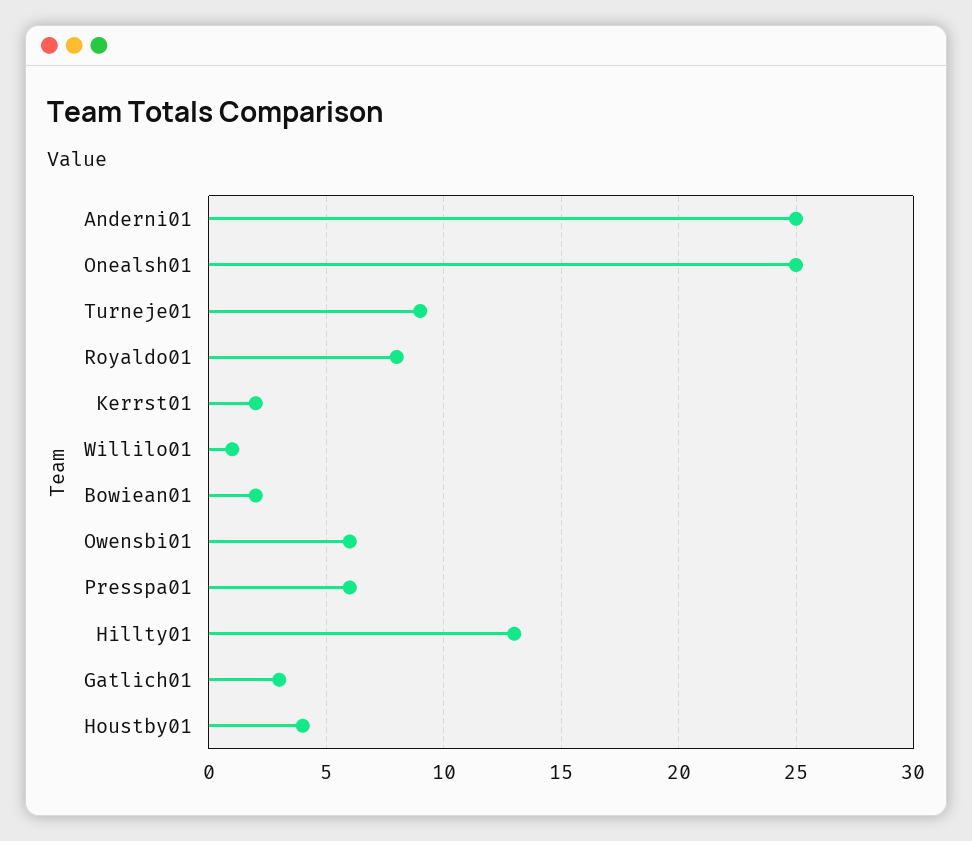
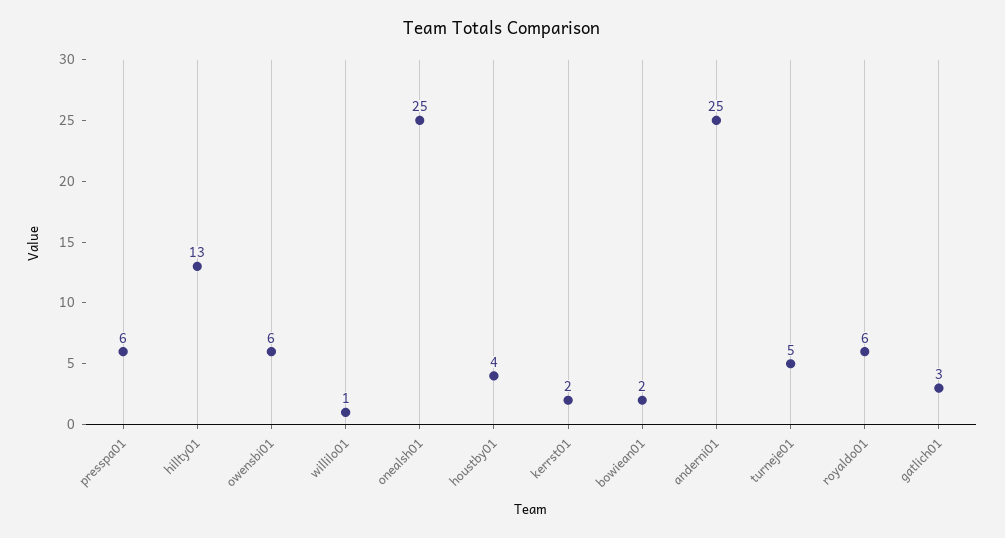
  {
    "Anderni01": 25,
    "Onealsh01": 25,
-   "Turneje01": 9,
+   "Turneje01": 5,
-   "Royaldo01": 8,
+   "Royaldo01": 6,
    "Kerrst01": 2,
    "Willilo01": 1,
    "Bowiean01": 2,
    "Owensbi01": 6,
    "Presspa01": 6,
    "Hillty01": 13,
    "Gatlich01": 3,
    "Houstby01": 4
  }

